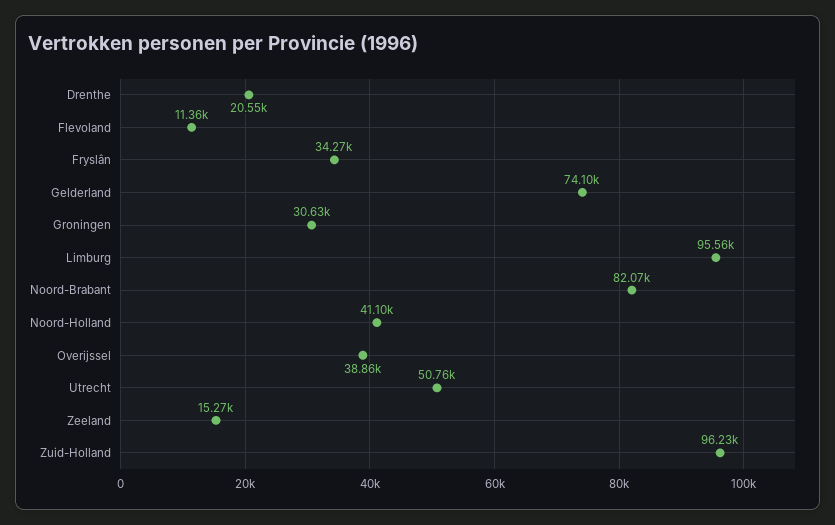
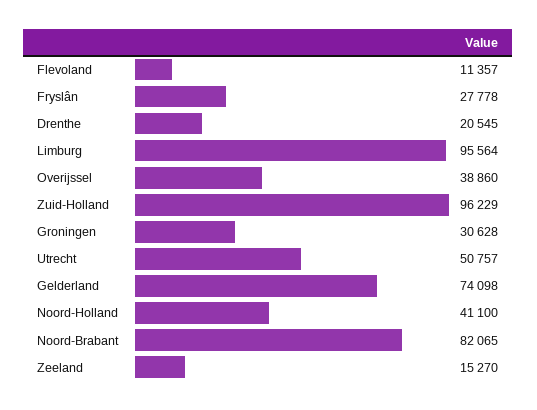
  {
    "Drenthe": 20545,
    "Flevoland": 11357,
-   "Fryslân": 34270,
+   "Fryslân": 27778,
    "Gelderland": 74098,
    "Groningen": 30628,
    "Limburg": 95564,
    "Noord-Brabant": 82065,
    "Noord-Holland": 41100,
    "Overijssel": 38860,
    "Utrecht": 50757,
    "Zeeland": 15270,
    "Zuid-Holland": 96229
  }

